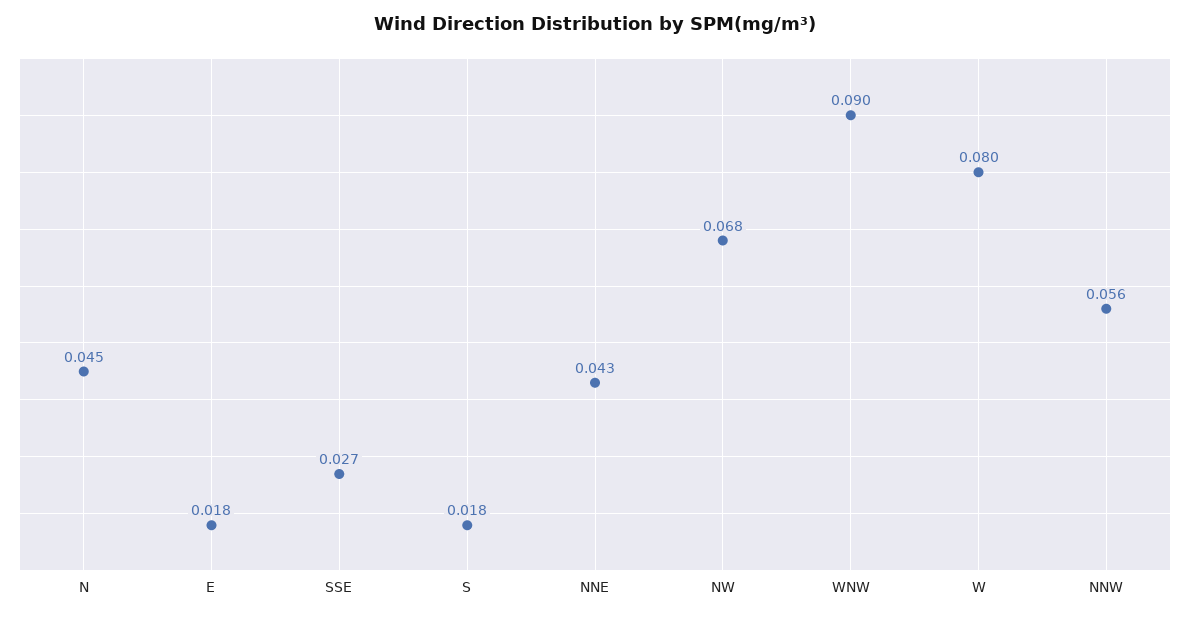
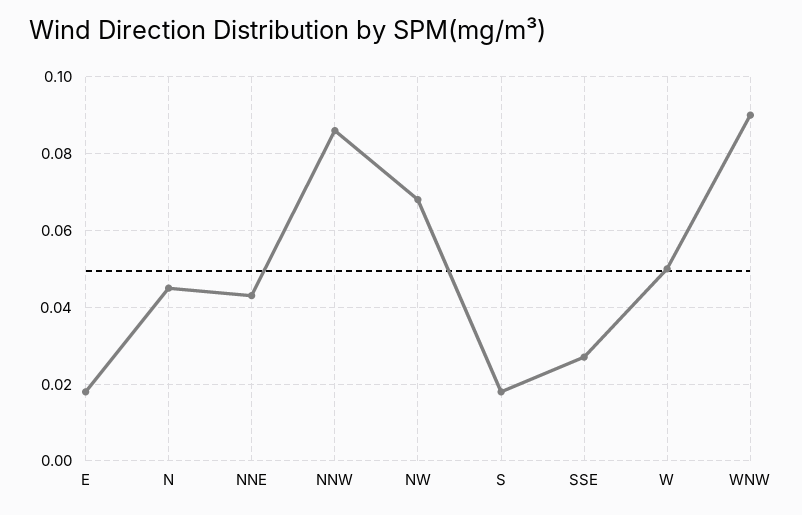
  {
    "N": 0.045,
    "E": 0.018,
    "SSE": 0.027,
    "S": 0.018,
    "NNE": 0.043,
    "NW": 0.068,
    "WNW": 0.09,
-   "W": 0.08,
+   "W": 0.05,
-   "NNW": 0.056
+   "NNW": 0.085
  }

